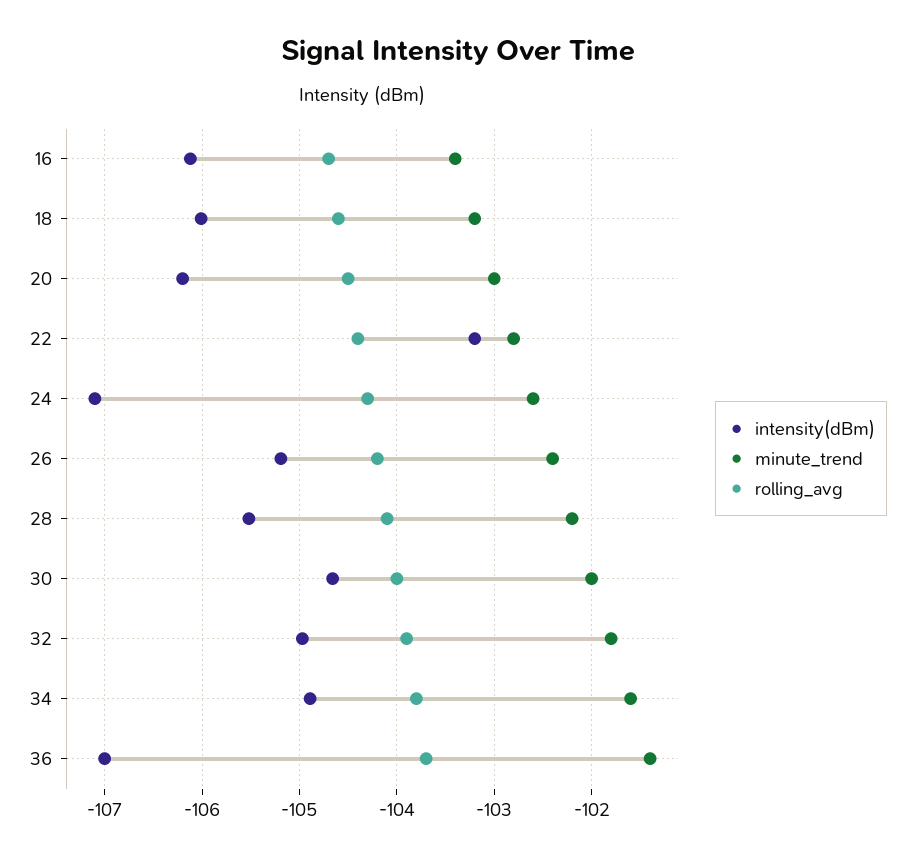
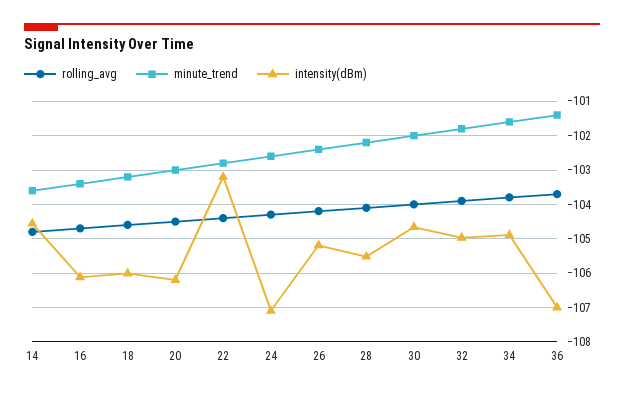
  {
    "intensity(dBm)": {
      "16": -106.1,
      "18": -106,
      "20": -106.2,
      "22": -103.2,
      "24": -107.1,
      "26": -105.2,
      "28": -105.5,
      "30": -104.7,
      "32": -105,
      "34": -104.9,
-     "36": -107
+     "36": -107,
+     "14": -104.6
    },
    "minute_trend": {
      "16": -103.4,
      "18": -103.2,
      "20": -103,
      "22": -102.8,
      "24": -102.6,
      "26": -102.4,
      "28": -102.2,
      "30": -102,
      "32": -101.8,
      "34": -101.6,
-     "36": -101.4
+     "36": -101.4,
+     "14": -103.6
    },
    "rolling_avg": {
      "16": -104.7,
      "18": -104.6,
      "20": -104.5,
      "22": -104.4,
      "24": -104.3,
      "26": -104.2,
      "28": -104.1,
      "30": -104,
      "32": -103.9,
      "34": -103.8,
-     "36": -103.7
+     "36": -103.7,
+     "14": -104.8
    }
  }

